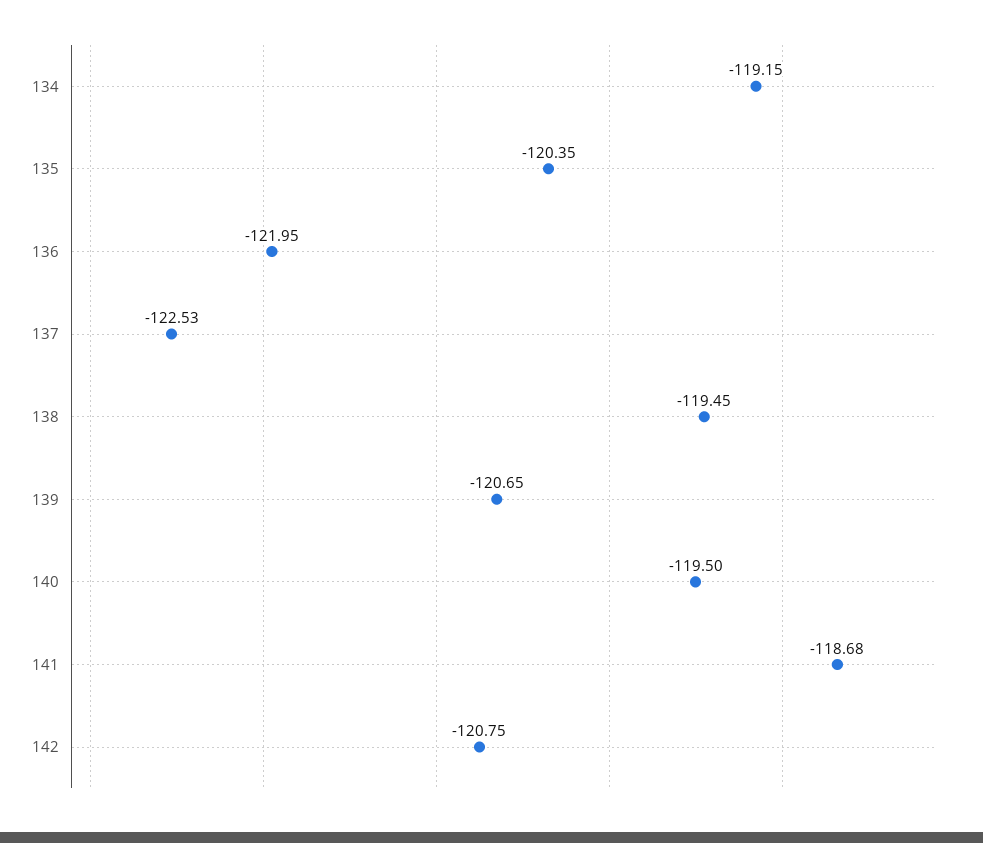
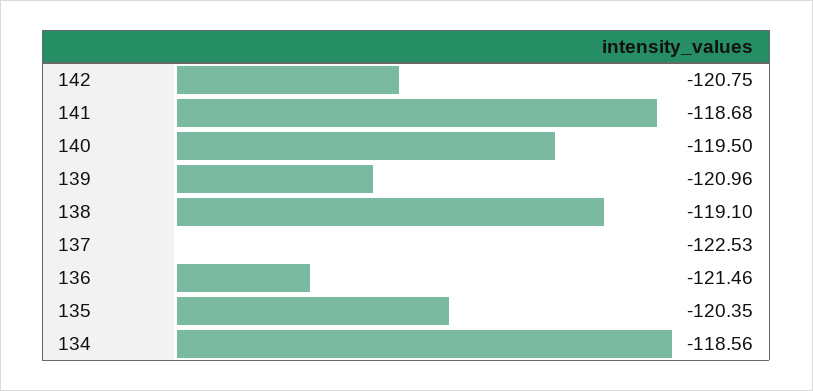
  {
-   "134": -119.15,
+   "134": -118.56,
    "135": -120.35,
-   "136": -121.95,
+   "136": -121.46,
    "137": -122.53,
-   "138": -119.45,
+   "138": -119.1,
-   "139": -120.65,
+   "139": -120.96,
    "140": -119.5,
    "141": -118.68,
    "142": -120.75
  }

